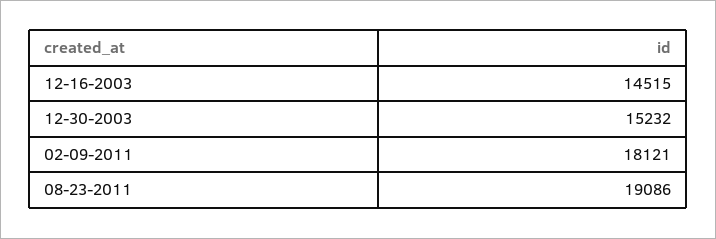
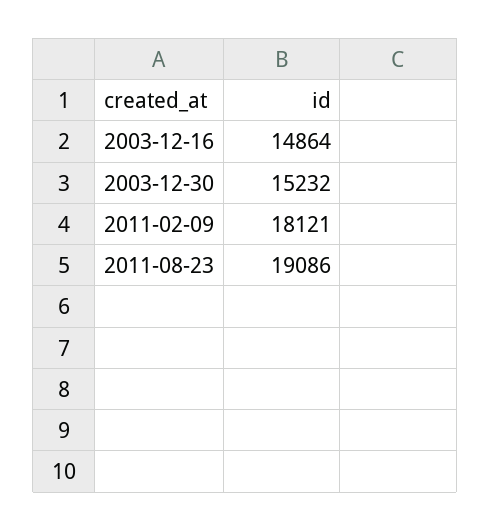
  {
-   "12-16-2003": 14515,
+   "12-16-2003": 14864,
    "12-30-2003": 15232,
    "02-09-2011": 18121,
    "08-23-2011": 19086
  }

